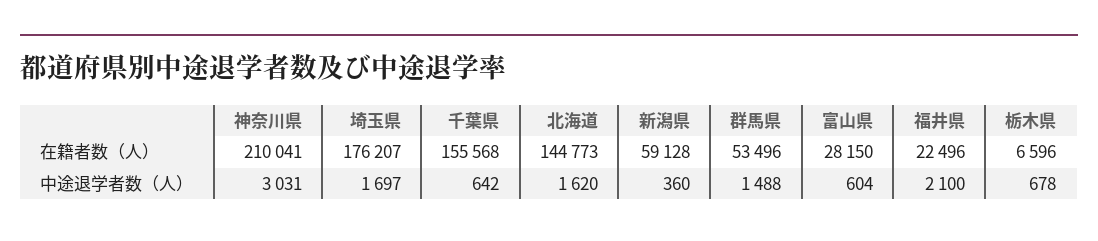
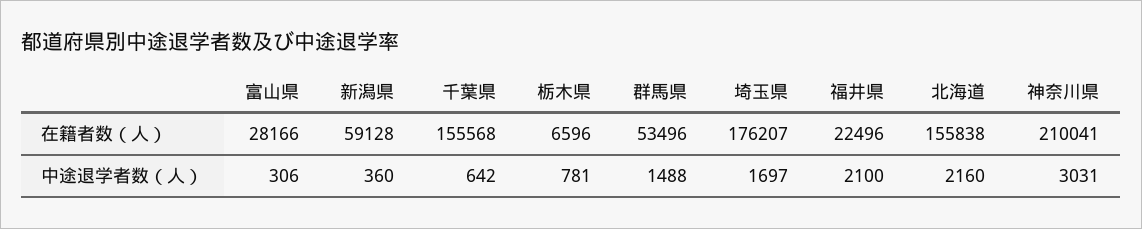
  {
    "神奈川県": {
      "在籍者数（人）": 210041,
      "中途退学者数（人）": 3031
    },
    "埼玉県": {
      "在籍者数（人）": 176207,
      "中途退学者数（人）": 1697
    },
    "千葉県": {
      "在籍者数（人）": 155568,
      "中途退学者数（人）": 642
    },
    "北海道": {
-     "在籍者数（人）": 144773,
+     "在籍者数（人）": 155838,
-     "中途退学者数（人）": 1620
+     "中途退学者数（人）": 2160
    },
    "新潟県": {
      "在籍者数（人）": 59128,
      "中途退学者数（人）": 360
    },
    "群馬県": {
      "在籍者数（人）": 53496,
      "中途退学者数（人）": 1488
    },
    "富山県": {
-     "在籍者数（人）": 28150,
+     "在籍者数（人）": 28166,
-     "中途退学者数（人）": 604
+     "中途退学者数（人）": 306
    },
    "福井県": {
      "在籍者数（人）": 22496,
      "中途退学者数（人）": 2100
    },
    "栃木県": {
      "在籍者数（人）": 6596,
-     "中途退学者数（人）": 678
+     "中途退学者数（人）": 781
    }
  }

